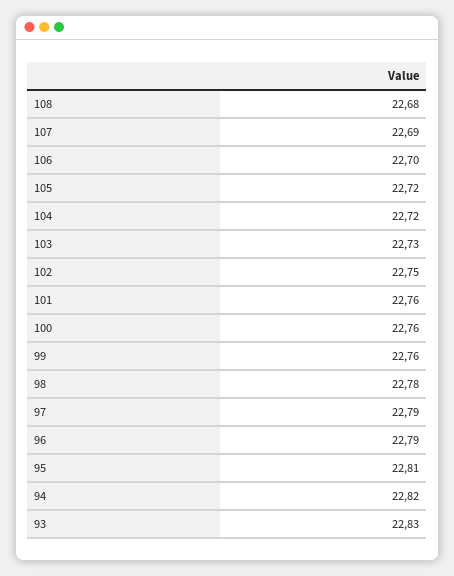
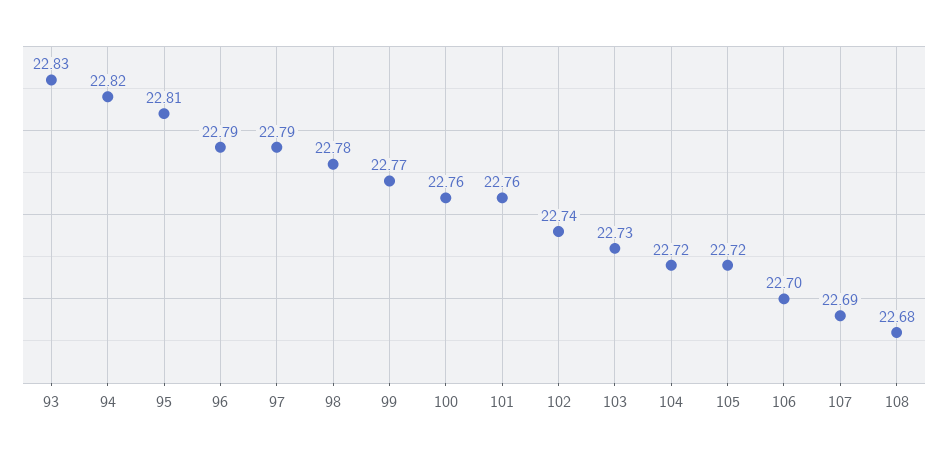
  {
    "108": 22.68,
    "107": 22.69,
    "106": 22.7,
    "105": 22.72,
    "104": 22.72,
    "103": 22.73,
-   "102": 22.75,
+   "102": 22.74,
    "101": 22.76,
    "100": 22.76,
-   "99": 22.76,
+   "99": 22.77,
    "98": 22.78,
    "97": 22.79,
    "96": 22.79,
    "95": 22.81,
    "94": 22.82,
    "93": 22.83
  }

